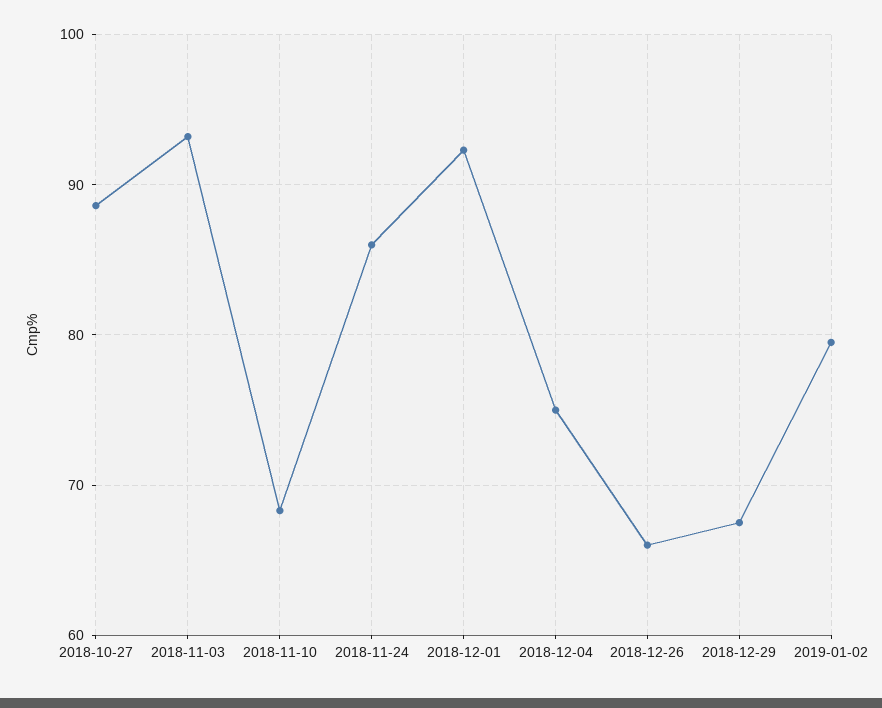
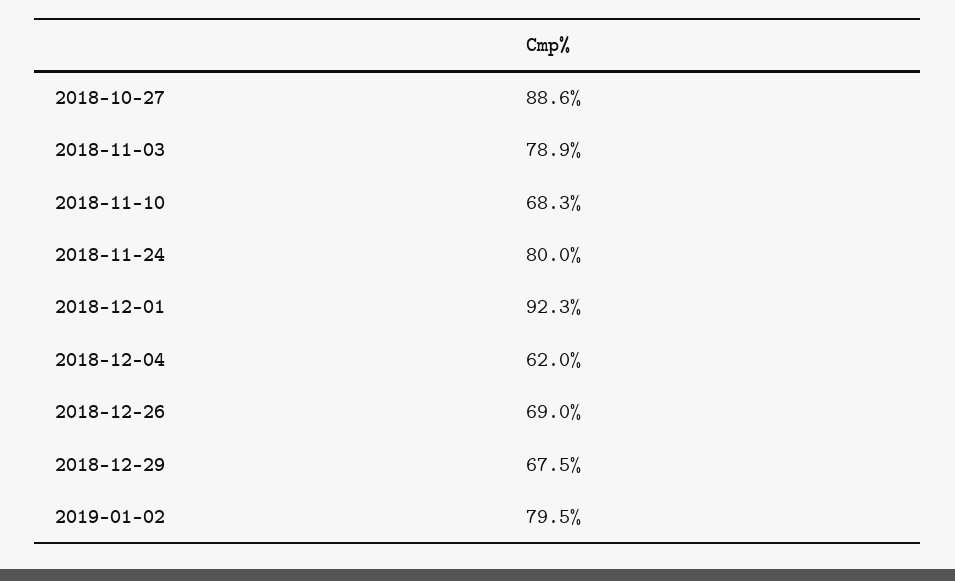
  {
    "2018-10-27": 88.6,
-   "2018-11-03": 93,
+   "2018-11-03": 78.9,
    "2018-11-10": 68.3,
-   "2018-11-24": 86,
+   "2018-11-24": 80,
    "2018-12-01": 92.3,
-   "2018-12-04": 75,
+   "2018-12-04": 62,
-   "2018-12-26": 66,
+   "2018-12-26": 69,
    "2018-12-29": 67.5,
    "2019-01-02": 79.5
  }

